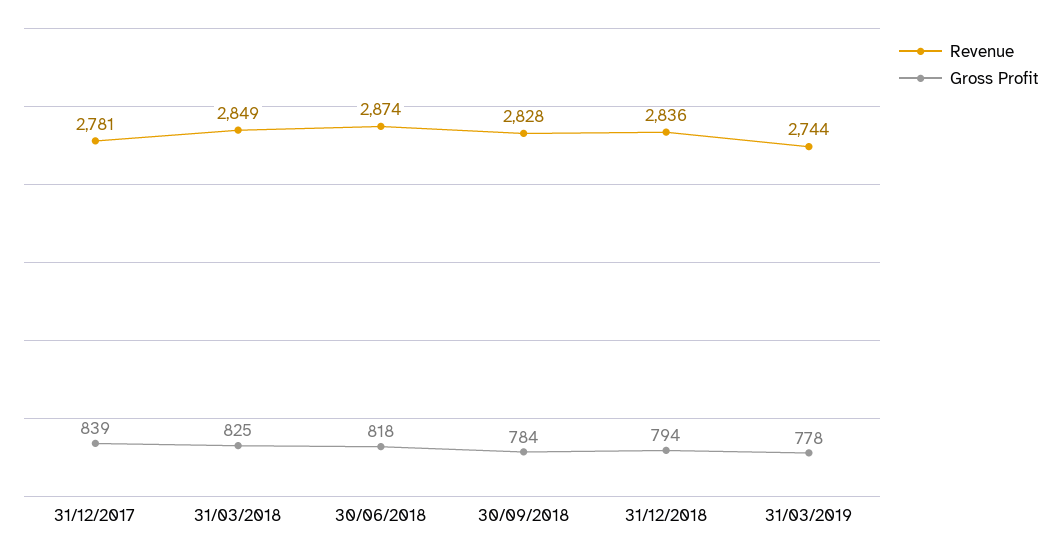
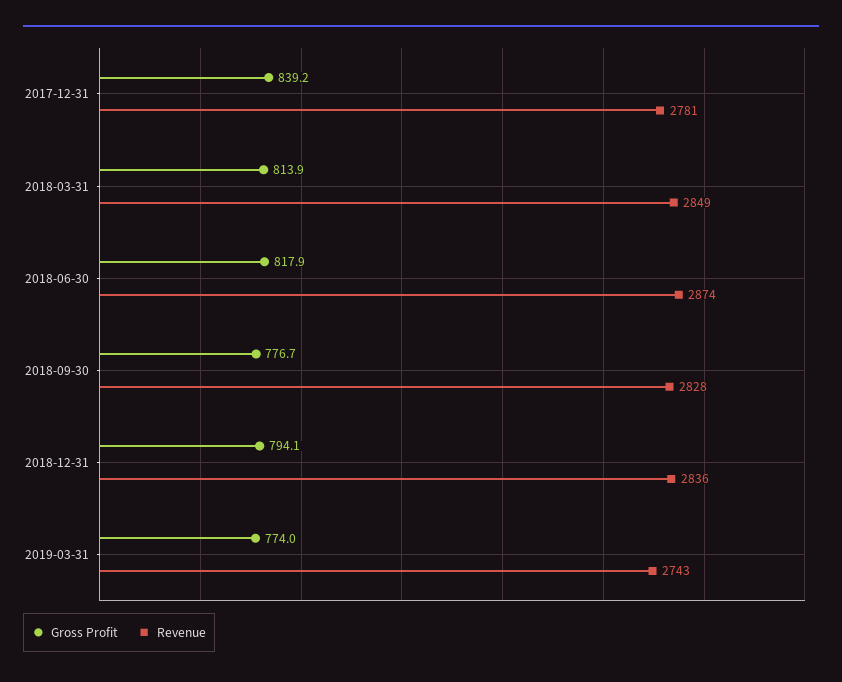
  {
    "Revenue": {
      "31/12/2017": 2781,
      "31/03/2018": 2849,
      "30/06/2018": 2874,
      "30/09/2018": 2828,
      "31/12/2018": 2836,
-     "31/03/2019": 2744
+     "31/03/2019": 2743
    },
    "Gross Profit": {
      "31/12/2017": 839.2,
-     "31/03/2018": 825,
+     "31/03/2018": 813.9,
      "30/06/2018": 817.9,
-     "30/09/2018": 784,
+     "30/09/2018": 776.7,
      "31/12/2018": 794.1,
-     "31/03/2019": 778
+     "31/03/2019": 774
    }
  }

